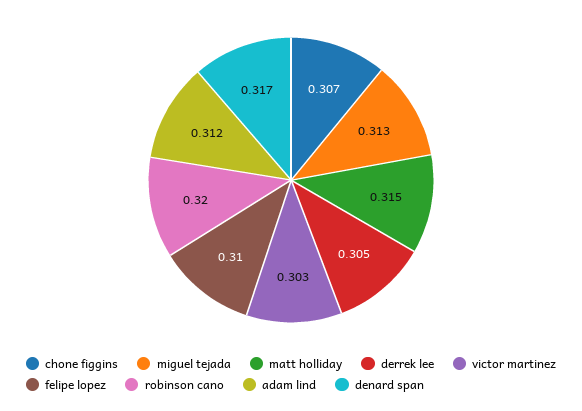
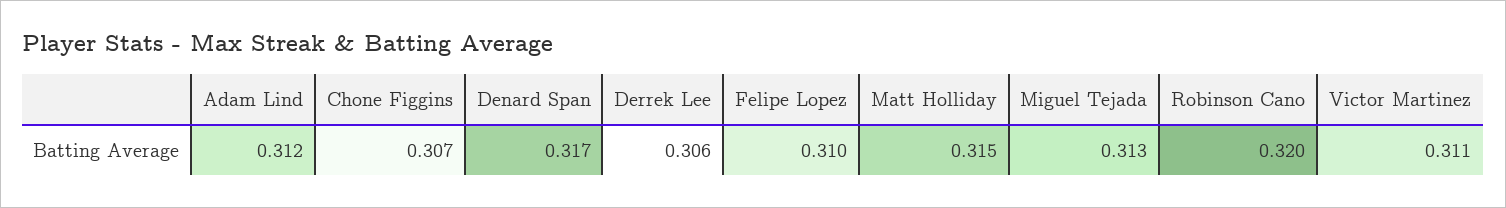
  {
    "chone figgins": 0.307,
    "miguel tejada": 0.313,
    "matt holliday": 0.315,
-   "derrek lee": 0.305,
+   "derrek lee": 0.306,
-   "victor martinez": 0.303,
+   "victor martinez": 0.311,
    "felipe lopez": 0.31,
    "robinson cano": 0.32,
    "adam lind": 0.312,
    "denard span": 0.317
  }

